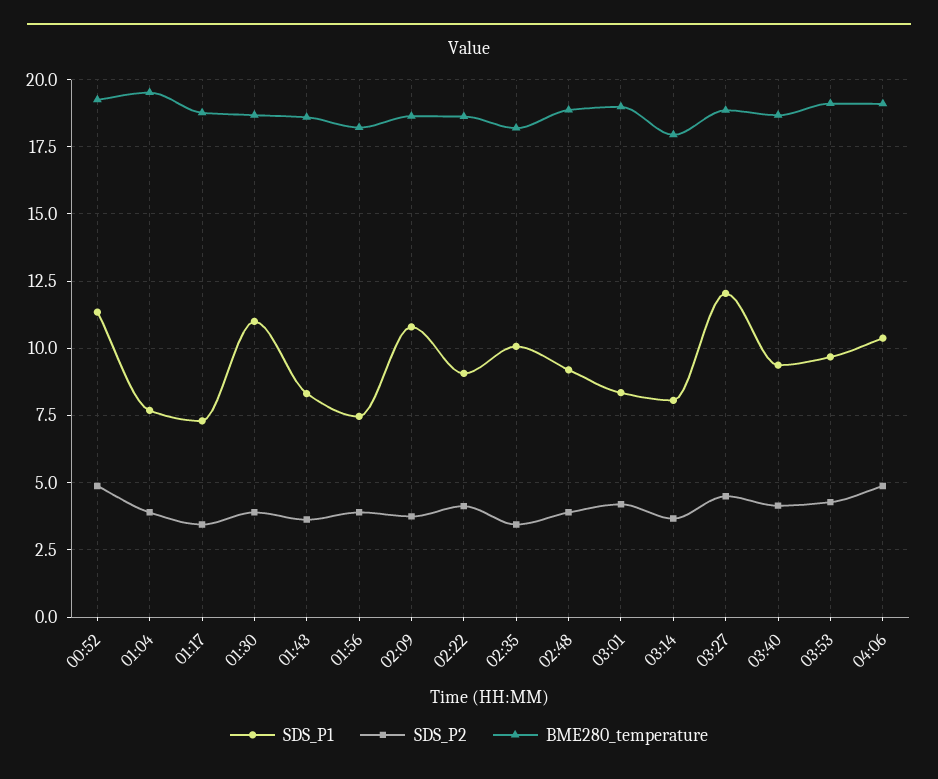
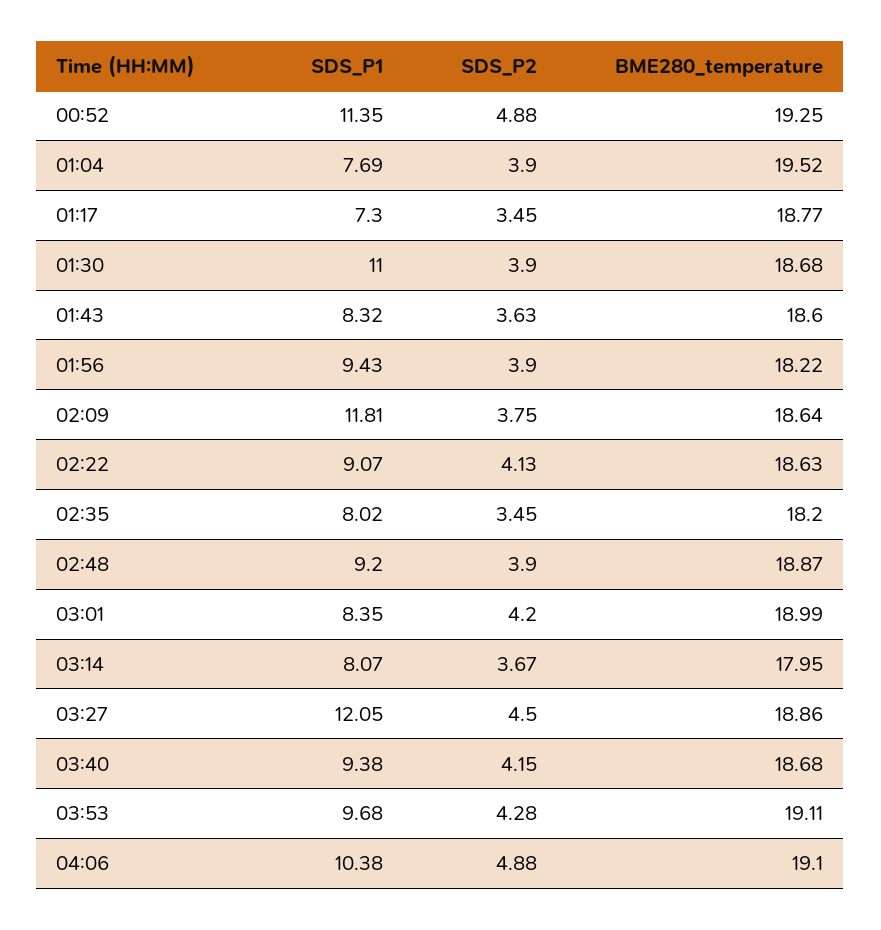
  {
    "SDS_P1": {
      "00:52": 11.35,
      "01:04": 7.69,
      "01:17": 7.3,
      "01:30": 11,
      "01:43": 8.32,
-     "01:56": 7.5,
+     "01:56": 9.43,
-     "02:09": 10.75,
+     "02:09": 11.81,
      "02:22": 9.07,
-     "02:35": 10,
+     "02:35": 8.02,
      "02:48": 9.2,
      "03:01": 8.35,
      "03:14": 8.07,
      "03:27": 12.05,
      "03:40": 9.38,
      "03:53": 9.68,
      "04:06": 10.38
    },
    "SDS_P2": {
      "00:52": 4.88,
      "01:04": 3.9,
      "01:17": 3.45,
      "01:30": 3.9,
      "01:43": 3.63,
      "01:56": 3.9,
      "02:09": 3.75,
      "02:22": 4.13,
      "02:35": 3.45,
      "02:48": 3.9,
      "03:01": 4.2,
      "03:14": 3.67,
      "03:27": 4.5,
      "03:40": 4.15,
      "03:53": 4.28,
      "04:06": 4.88
    },
    "BME280_temperature": {
      "00:52": 19.25,
      "01:04": 19.52,
      "01:17": 18.77,
      "01:30": 18.68,
      "01:43": 18.6,
      "01:56": 18.22,
      "02:09": 18.64,
      "02:22": 18.63,
      "02:35": 18.2,
      "02:48": 18.87,
      "03:01": 18.99,
      "03:14": 17.95,
      "03:27": 18.86,
      "03:40": 18.68,
      "03:53": 19.11,
      "04:06": 19.1
    }
  }

